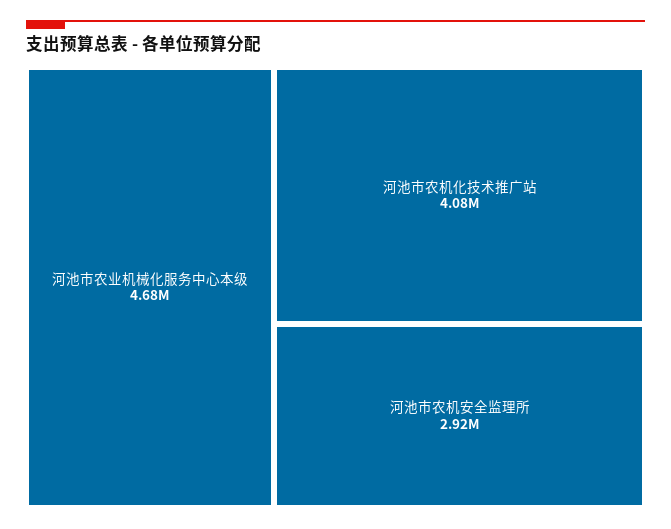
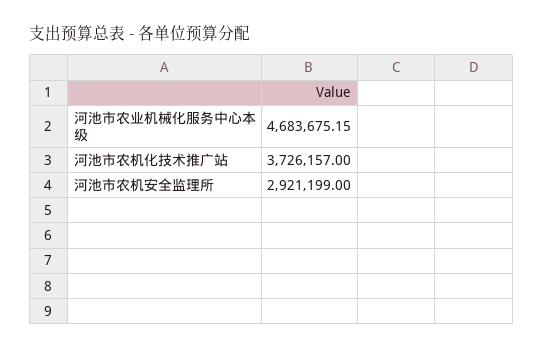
  {
    "河池市农业机械化服务中心本级": 4683675.15,
-   "河池市农机化技术推广站": 4080000,
+   "河池市农机化技术推广站": 3726157,
    "河池市农机安全监理所": 2921199
  }

